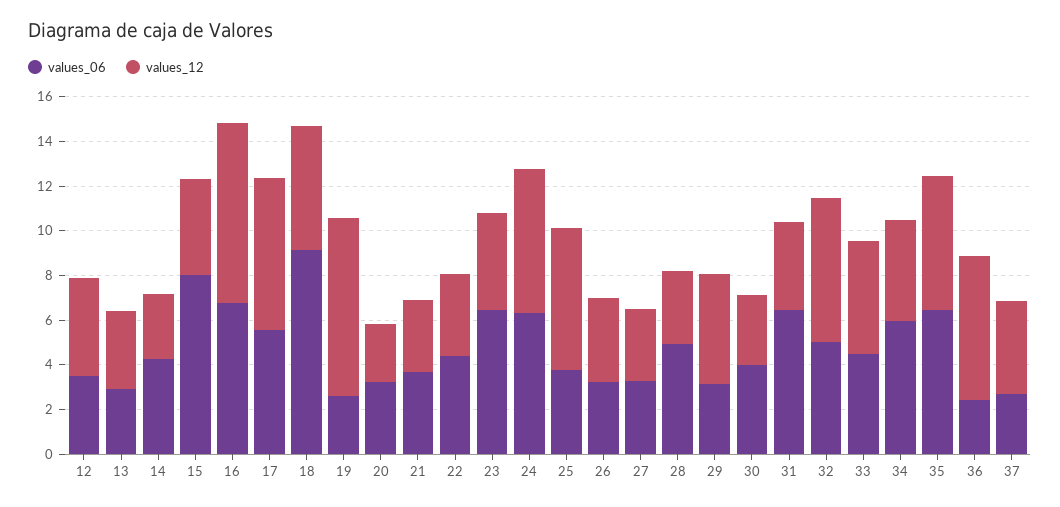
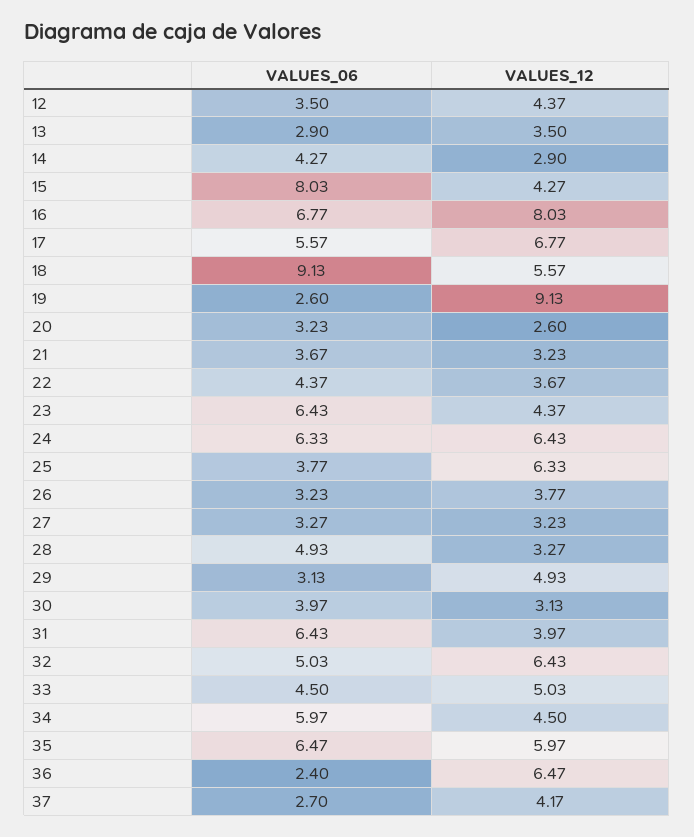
  {
    "values_06": {
      "12": 3.5,
      "13": 2.9,
      "14": 4.27,
      "15": 8.03,
      "16": 6.77,
      "17": 5.57,
      "18": 9.13,
      "19": 2.6,
      "20": 3.23,
      "21": 3.67,
      "22": 4.37,
      "23": 6.43,
      "24": 6.33,
      "25": 3.77,
      "26": 3.23,
      "27": 3.27,
      "28": 4.93,
      "29": 3.13,
      "30": 3.97,
      "31": 6.43,
      "32": 5.03,
      "33": 4.5,
      "34": 5.97,
      "35": 6.47,
      "36": 2.4,
      "37": 2.7
    },
    "values_12": {
      "12": 4.37,
      "13": 3.5,
      "14": 2.9,
      "15": 4.27,
      "16": 8.03,
      "17": 6.77,
      "18": 5.57,
-     "19": 8,
+     "19": 9.13,
      "20": 2.6,
      "21": 3.23,
      "22": 3.67,
      "23": 4.37,
      "24": 6.43,
      "25": 6.33,
      "26": 3.77,
      "27": 3.23,
      "28": 3.27,
      "29": 4.93,
      "30": 3.13,
      "31": 3.97,
      "32": 6.43,
      "33": 5.03,
      "34": 4.5,
      "35": 5.97,
      "36": 6.47,
      "37": 4.17
    }
  }

